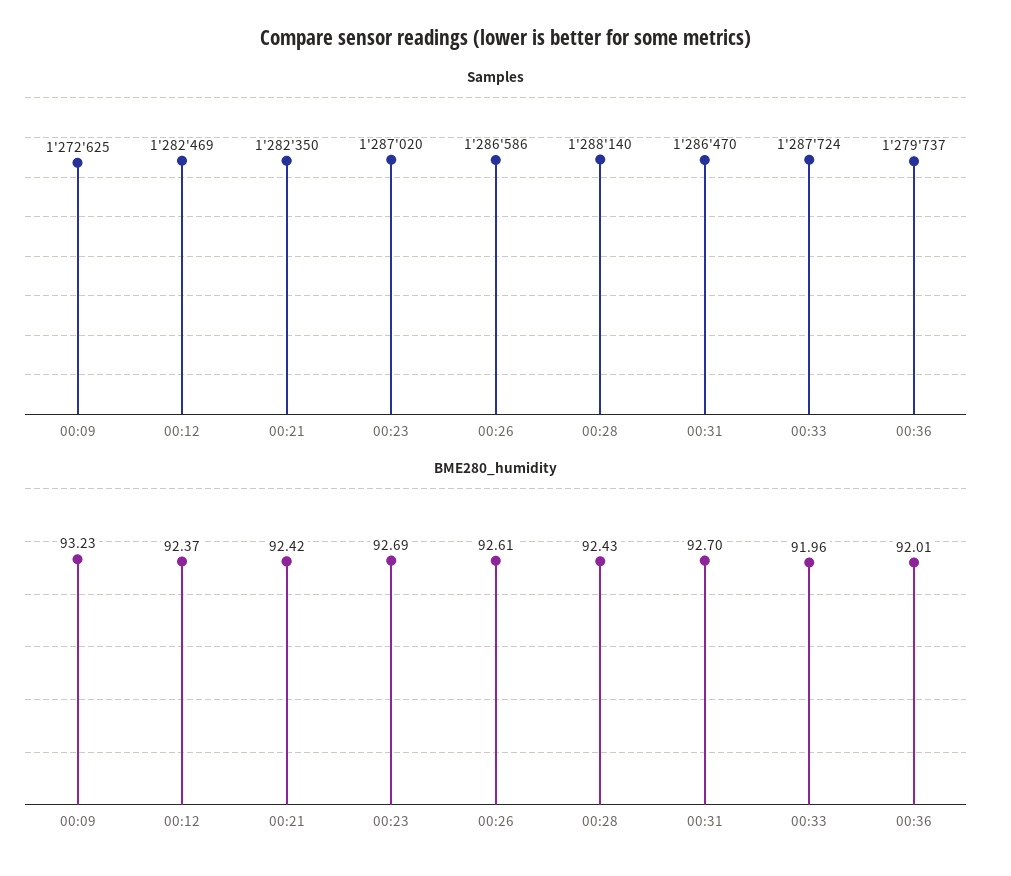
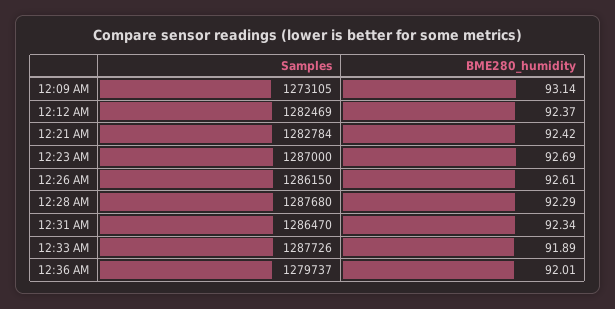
  {
    "Samples": {
-     "00:09": 1272625,
+     "00:09": 1273105,
      "00:12": 1282469,
-     "00:21": 1282350,
+     "00:21": 1282784,
-     "00:23": 1287020,
+     "00:23": 1287000,
-     "00:26": 1286586,
+     "00:26": 1286150,
-     "00:28": 1288140,
+     "00:28": 1287680,
      "00:31": 1286470,
-     "00:33": 1287724,
+     "00:33": 1287726,
      "00:36": 1279737
    },
    "BME280_humidity": {
-     "00:09": 93.23,
+     "00:09": 93.14,
      "00:12": 92.37,
      "00:21": 92.42,
      "00:23": 92.69,
      "00:26": 92.61,
-     "00:28": 92.43,
+     "00:28": 92.29,
-     "00:31": 92.7,
+     "00:31": 92.34,
-     "00:33": 91.96,
+     "00:33": 91.89,
      "00:36": 92.01
    }
  }

